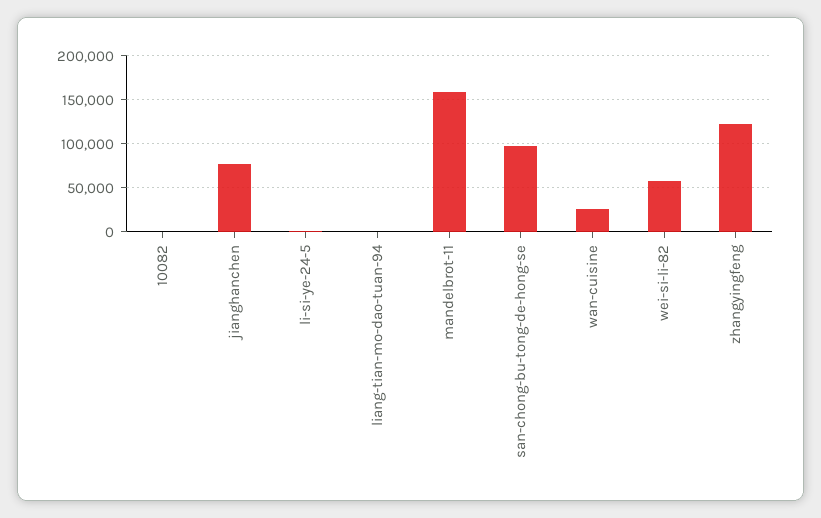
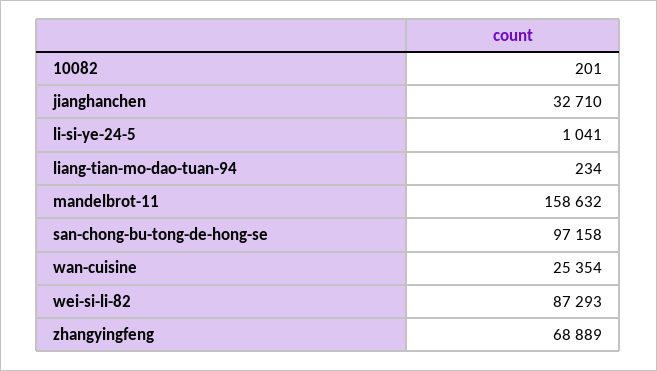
  {
    "10082": 201,
-   "jianghanchen": 80000,
+   "jianghanchen": 32710,
    "li-si-ye-24-5": 1041,
    "liang-tian-mo-dao-tuan-94": 234,
    "mandelbrot-11": 158632,
    "san-chong-bu-tong-de-hong-se": 97158,
    "wan-cuisine": 25354,
-   "wei-si-li-82": 60000,
+   "wei-si-li-82": 87293,
-   "zhangyingfeng": 120000
+   "zhangyingfeng": 68889
  }

